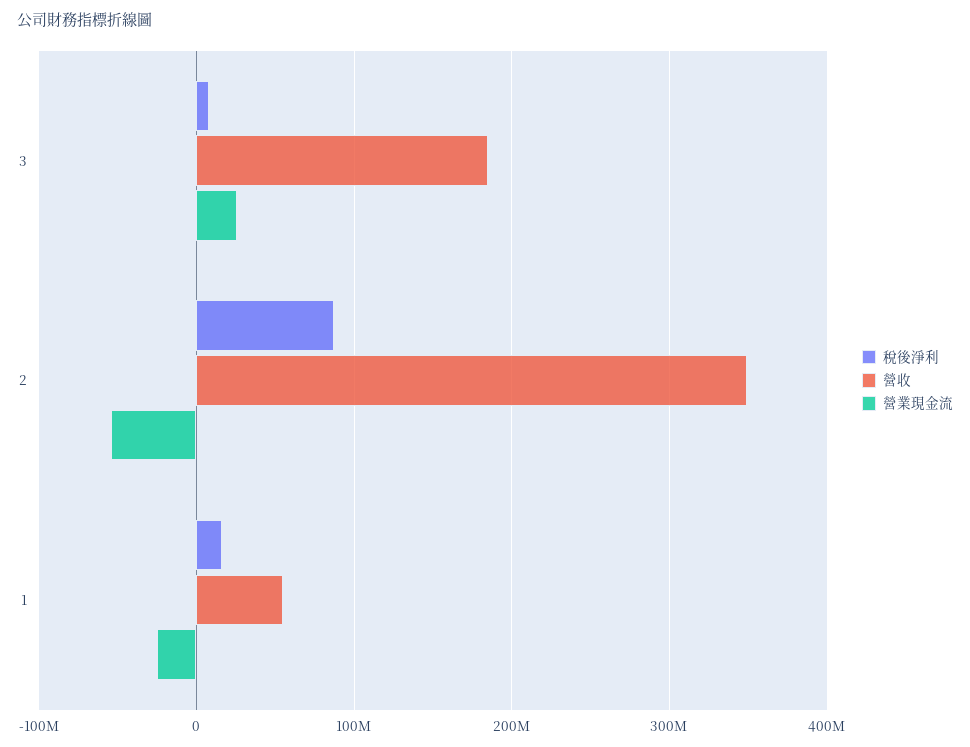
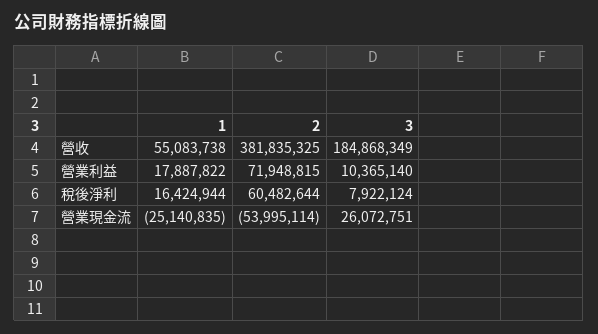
  {
    "稅後淨利": {
      "3": 7922124,
-     "2": 90000000,
+     "2": 60482644,
      "1": 16424944
    },
    "營收": {
      "3": 184868349,
-     "2": 350000000,
+     "2": 381835325,
      "1": 55083738
    },
    "營業現金流": {
      "3": 26072751,
      "2": -53995114,
      "1": -25140835
-   }
+   },
+   "營業利益": {
+     "1": 17887822,
+     "2": 71948815,
+     "3": 10365140
+   }
  }

